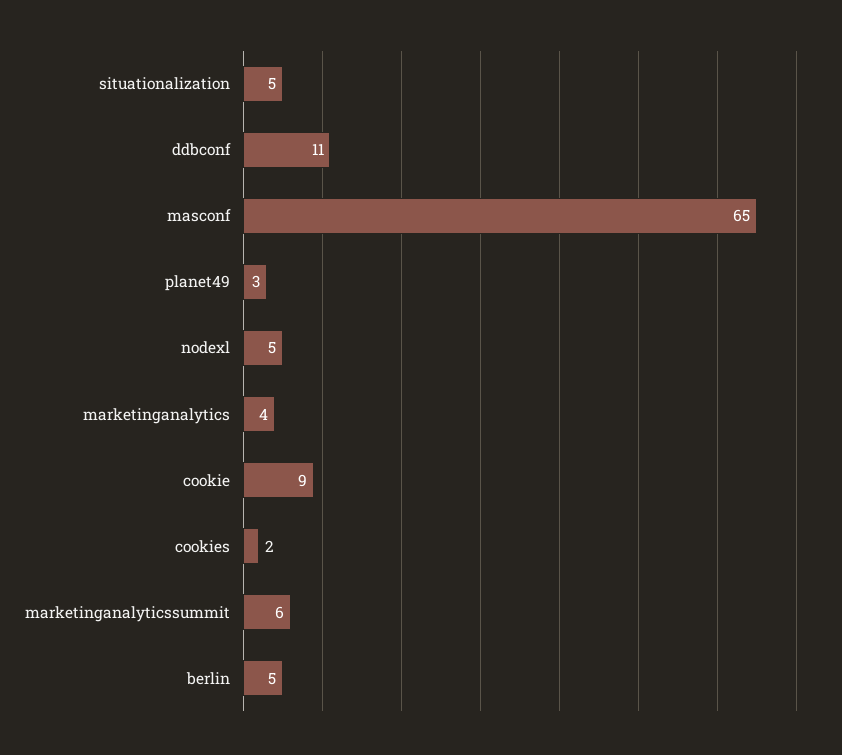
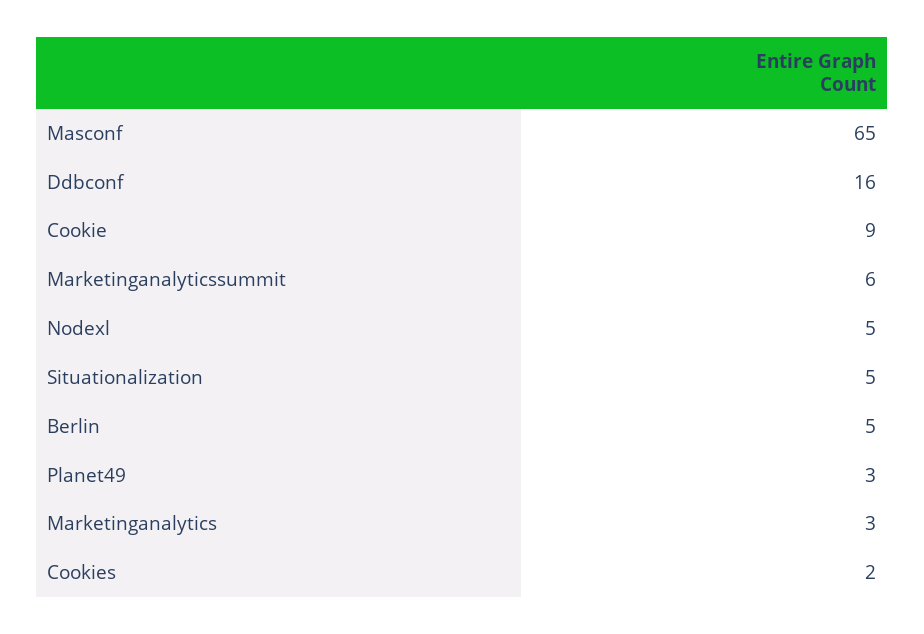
  {
    "situationalization": 5,
-   "ddbconf": 11,
+   "ddbconf": 16,
    "masconf": 65,
    "planet49": 3,
    "nodexl": 5,
-   "marketinganalytics": 4,
+   "marketinganalytics": 3,
    "cookie": 9,
    "cookies": 2,
    "marketinganalyticssummit": 6,
    "berlin": 5
  }

